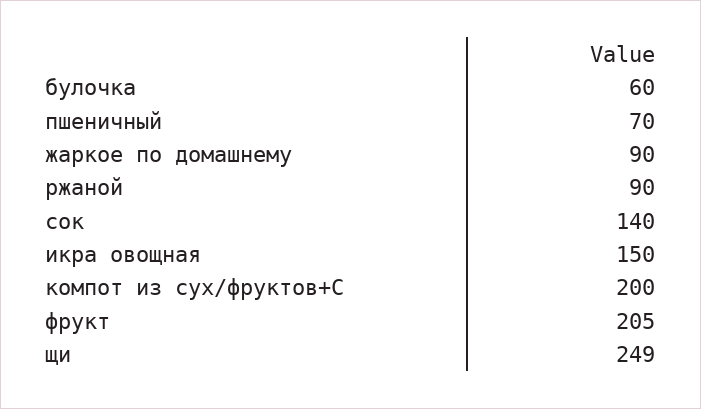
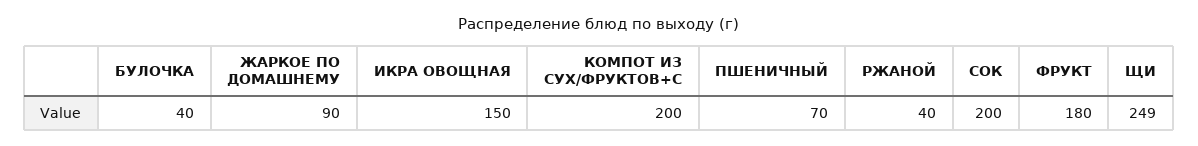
  {
-   "булочка": 60,
+   "булочка": 40,
    "пшеничный": 70,
    "жаркое по домашнему": 90,
-   "ржаной": 90,
+   "ржаной": 40,
-   "сок": 140,
+   "сок": 200,
    "икра овощная": 150,
    "компот из сух/фруктов+С": 200,
-   "фрукт": 205,
+   "фрукт": 180,
    "щи": 249
  }

